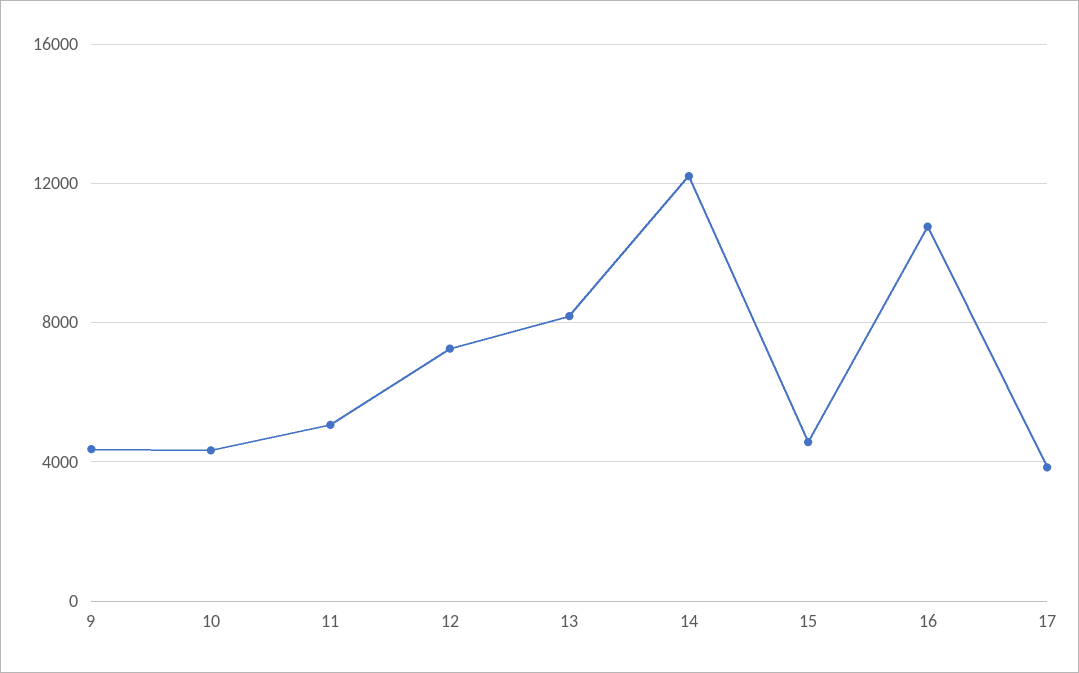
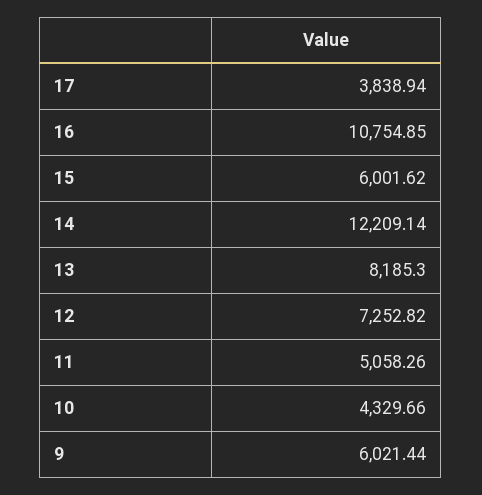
  {
-   "9": 4500,
+   "9": 6021.44,
    "10": 4329.66,
    "11": 5058.26,
    "12": 7252.82,
    "13": 8185.3,
    "14": 12209.14,
-   "15": 4500,
+   "15": 6001.62,
    "16": 10754.85,
    "17": 3838.94
  }

